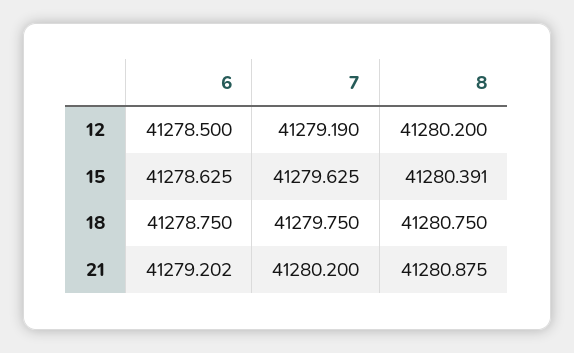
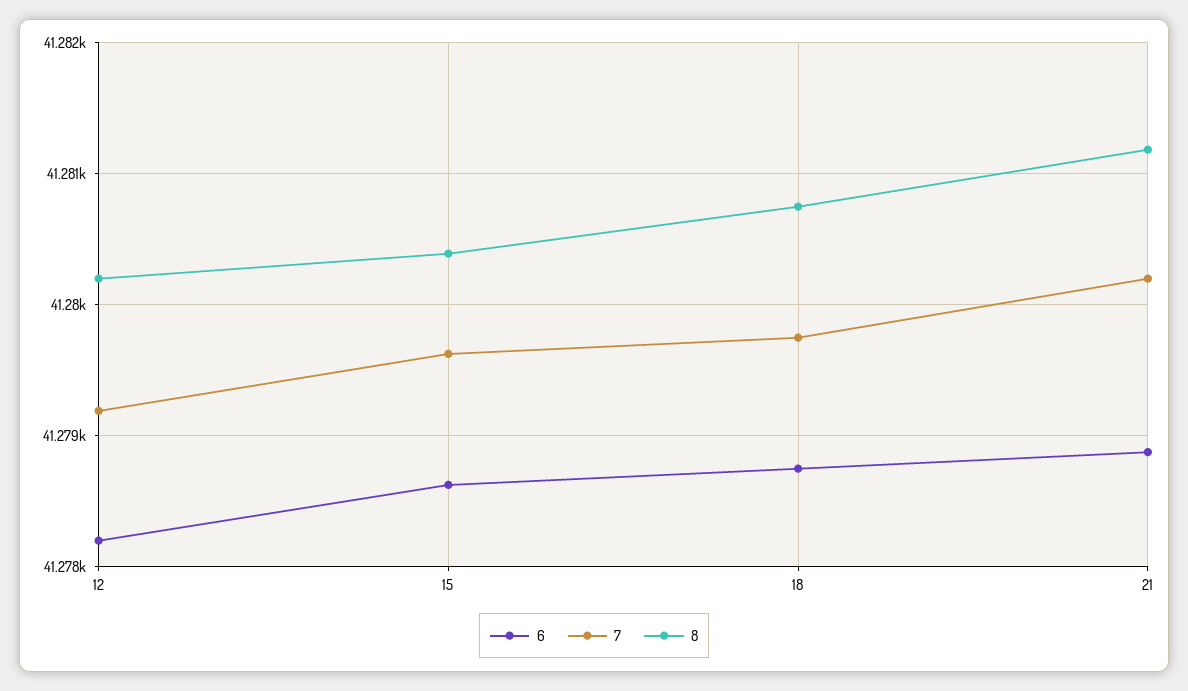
  {
    "6": {
-     "12": 41278.5,
+     "12": 41278.2,
      "15": 41278.625,
      "18": 41278.75,
-     "21": 41279.202
+     "21": 41278.9
    },
    "7": {
      "12": 41279.19,
      "15": 41279.625,
      "18": 41279.75,
      "21": 41280.2
    },
    "8": {
      "12": 41280.2,
      "15": 41280.391,
      "18": 41280.75,
-     "21": 41280.875
+     "21": 41281.2
    }
  }

